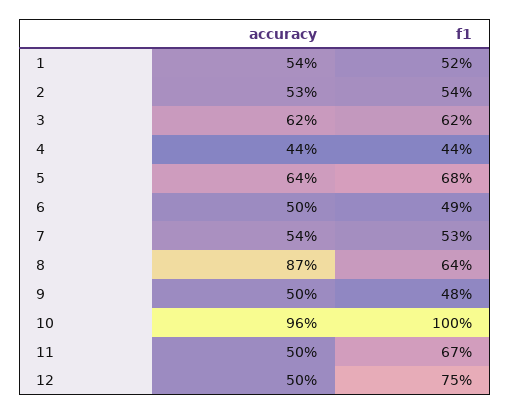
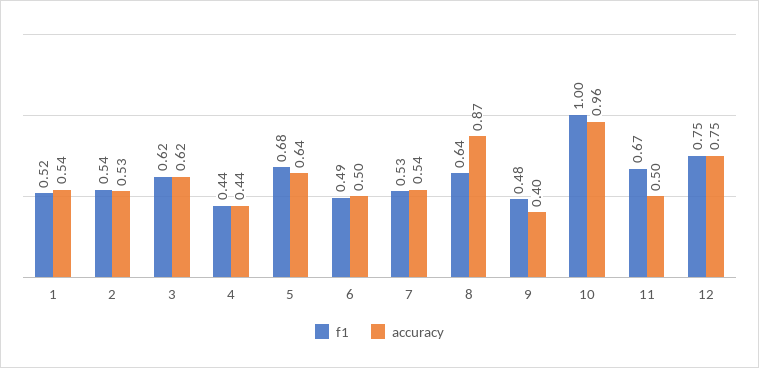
  {
    "accuracy": {
      "1": 0.54,
      "2": 0.53,
      "3": 0.62,
      "4": 0.44,
      "5": 0.64,
      "6": 0.5,
      "7": 0.54,
      "8": 0.87,
-     "9": 0.5,
+     "9": 0.4,
      "10": 0.96,
      "11": 0.5,
-     "12": 0.5
+     "12": 0.75
    },
    "f1": {
      "1": 0.52,
      "2": 0.54,
      "3": 0.62,
      "4": 0.44,
      "5": 0.68,
      "6": 0.49,
      "7": 0.53,
      "8": 0.64,
      "9": 0.48,
      "10": 1,
      "11": 0.67,
      "12": 0.75
    }
  }

